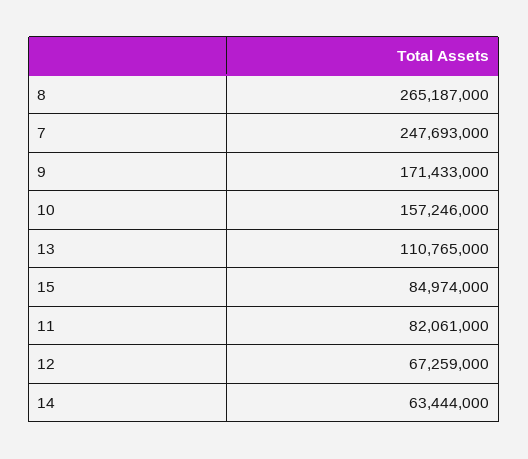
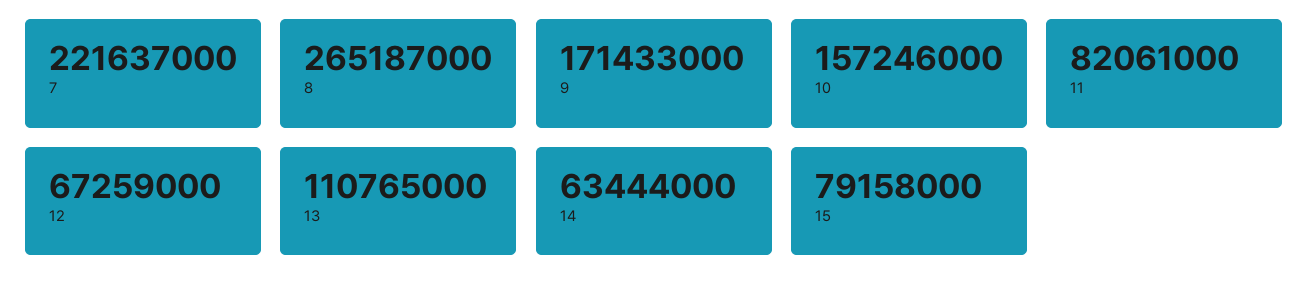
  {
    "8": 265187000,
-   "7": 247693000,
+   "7": 221637000,
    "9": 171433000,
    "10": 157246000,
    "13": 110765000,
-   "15": 84974000,
+   "15": 79158000,
    "11": 82061000,
    "12": 67259000,
    "14": 63444000
  }

